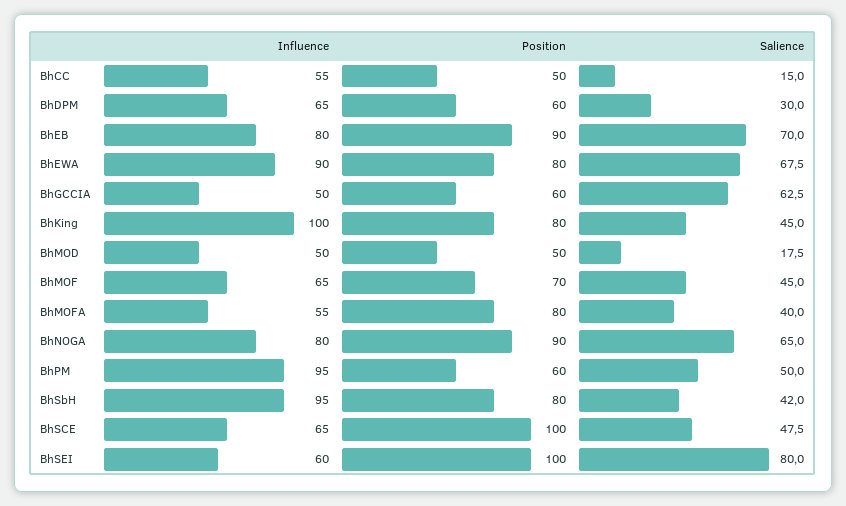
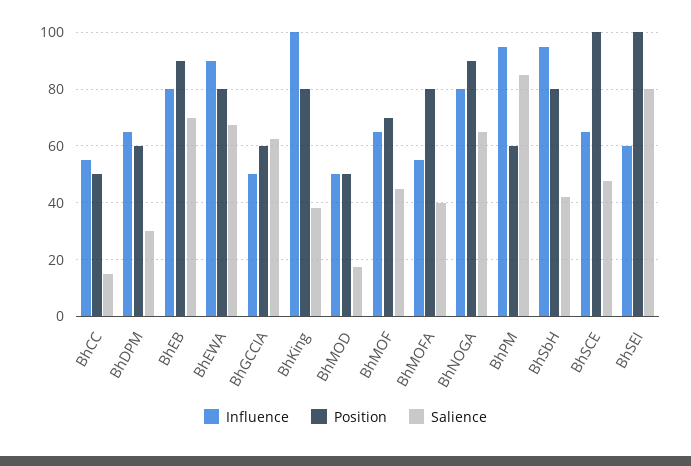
  {
    "Influence": {
      "BhCC": 55,
      "BhDPM": 65,
      "BhEB": 80,
      "BhEWA": 90,
      "BhGCCIA": 50,
      "BhKing": 100,
      "BhMOD": 50,
      "BhMOF": 65,
      "BhMOFA": 55,
      "BhNOGA": 80,
      "BhPM": 95,
      "BhSbH": 95,
      "BhSCE": 65,
      "BhSEI": 60
    },
    "Position": {
      "BhCC": 50,
      "BhDPM": 60,
      "BhEB": 90,
      "BhEWA": 80,
      "BhGCCIA": 60,
      "BhKing": 80,
      "BhMOD": 50,
      "BhMOF": 70,
      "BhMOFA": 80,
      "BhNOGA": 90,
      "BhPM": 60,
      "BhSbH": 80,
      "BhSCE": 100,
      "BhSEI": 100
    },
    "Salience": {
      "BhCC": 15,
      "BhDPM": 30,
      "BhEB": 70,
      "BhEWA": 67.5,
      "BhGCCIA": 62.5,
-     "BhKing": 45,
+     "BhKing": 37.5,
      "BhMOD": 17.5,
      "BhMOF": 45,
      "BhMOFA": 40,
      "BhNOGA": 65,
-     "BhPM": 50,
+     "BhPM": 85,
      "BhSbH": 42,
      "BhSCE": 47.5,
      "BhSEI": 80
    }
  }

